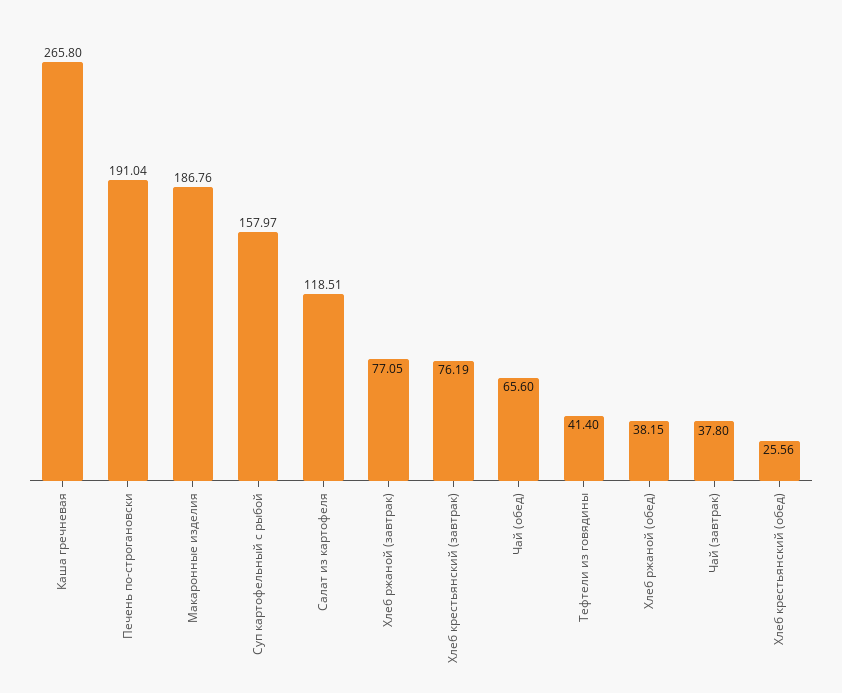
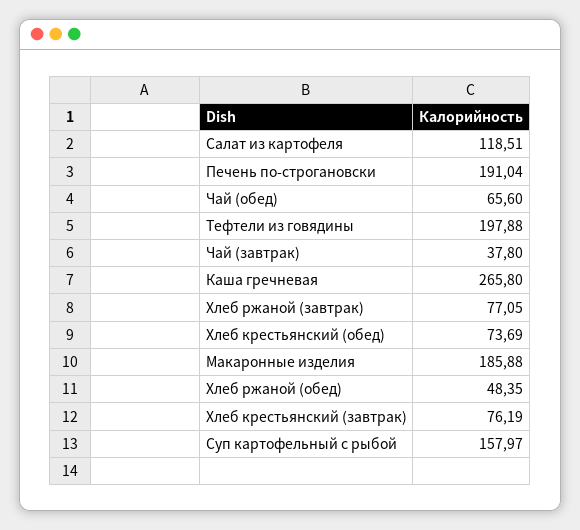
  {
    "Каша гречневая": 265.8,
    "Печень по-строгановски": 191.04,
-   "Макаронные изделия": 186.76,
+   "Макаронные изделия": 185.88,
    "Суп картофельный с рыбой": 157.97,
    "Салат из картофеля": 118.51,
    "Хлеб ржаной (завтрак)": 77.05,
    "Хлеб крестьянский (завтрак)": 76.19,
    "Чай (обед)": 65.6,
-   "Тефтели из говядины": 41.4,
+   "Тефтели из говядины": 197.88,
-   "Хлеб ржаной (обед)": 38.15,
+   "Хлеб ржаной (обед)": 48.35,
    "Чай (завтрак)": 37.8,
-   "Хлеб крестьянский (обед)": 25.56
+   "Хлеб крестьянский (обед)": 73.69
  }

